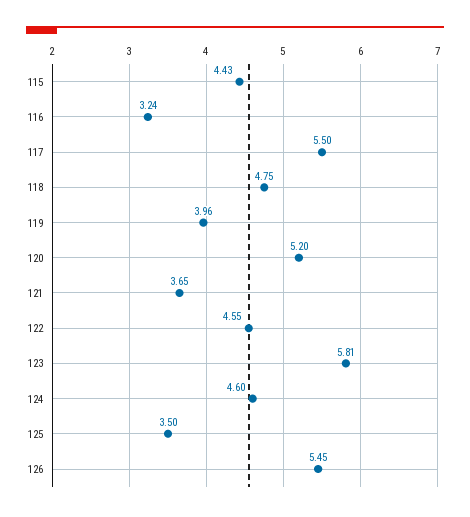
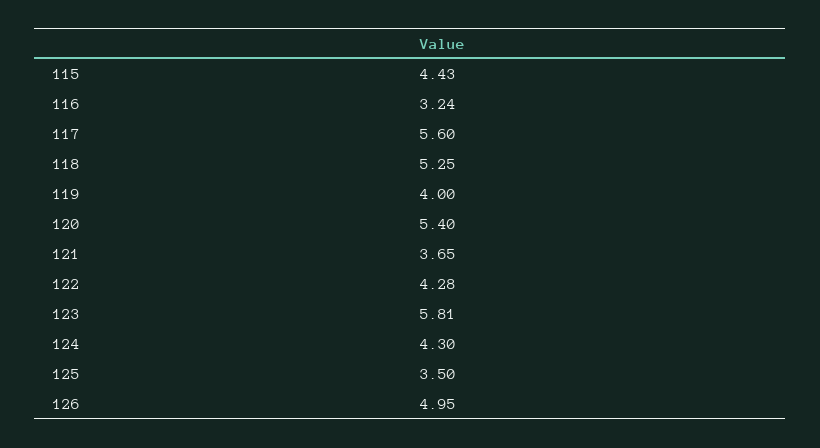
  {
    "115": 4.43,
    "116": 3.24,
-   "117": 5.5,
+   "117": 5.6,
-   "118": 4.75,
+   "118": 5.25,
-   "119": 3.96,
+   "119": 4,
-   "120": 5.2,
+   "120": 5.4,
    "121": 3.65,
-   "122": 4.55,
+   "122": 4.28,
    "123": 5.81,
-   "124": 4.6,
+   "124": 4.3,
    "125": 3.5,
-   "126": 5.45
+   "126": 4.95
  }

